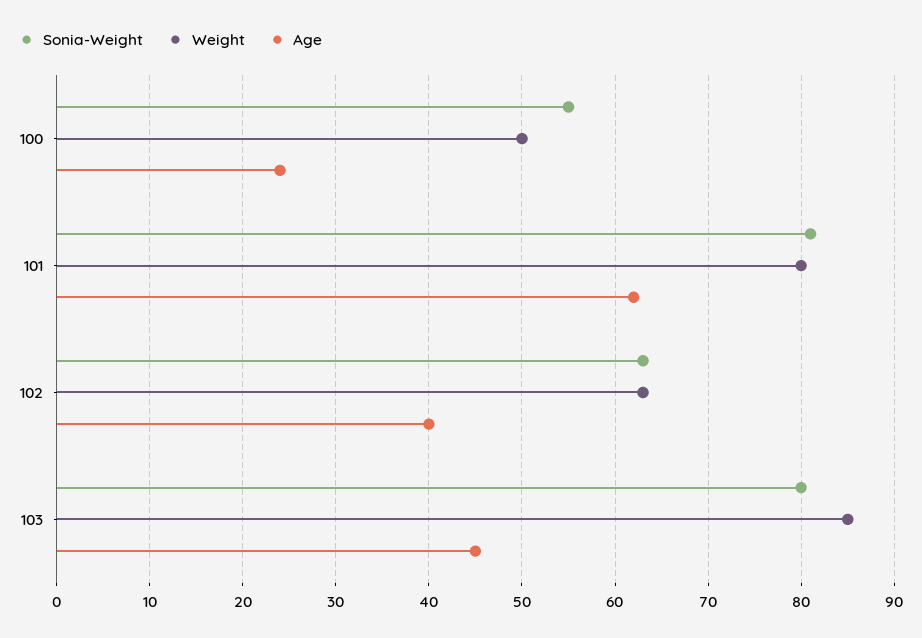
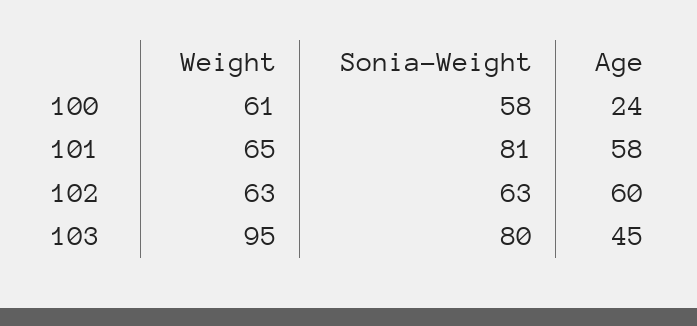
  {
    "Sonia-Weight": {
-     "100": 55,
+     "100": 58,
      "101": 81,
      "102": 63,
      "103": 80
    },
    "Weight": {
-     "100": 50,
+     "100": 61,
-     "101": 80,
+     "101": 65,
      "102": 63,
-     "103": 85
+     "103": 95
    },
    "Age": {
      "100": 24,
-     "101": 62,
+     "101": 58,
-     "102": 40,
+     "102": 60,
      "103": 45
    }
  }

